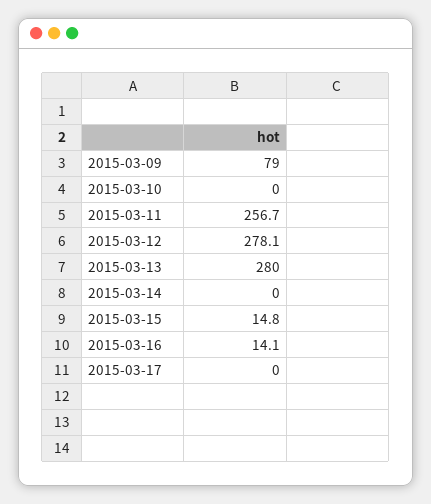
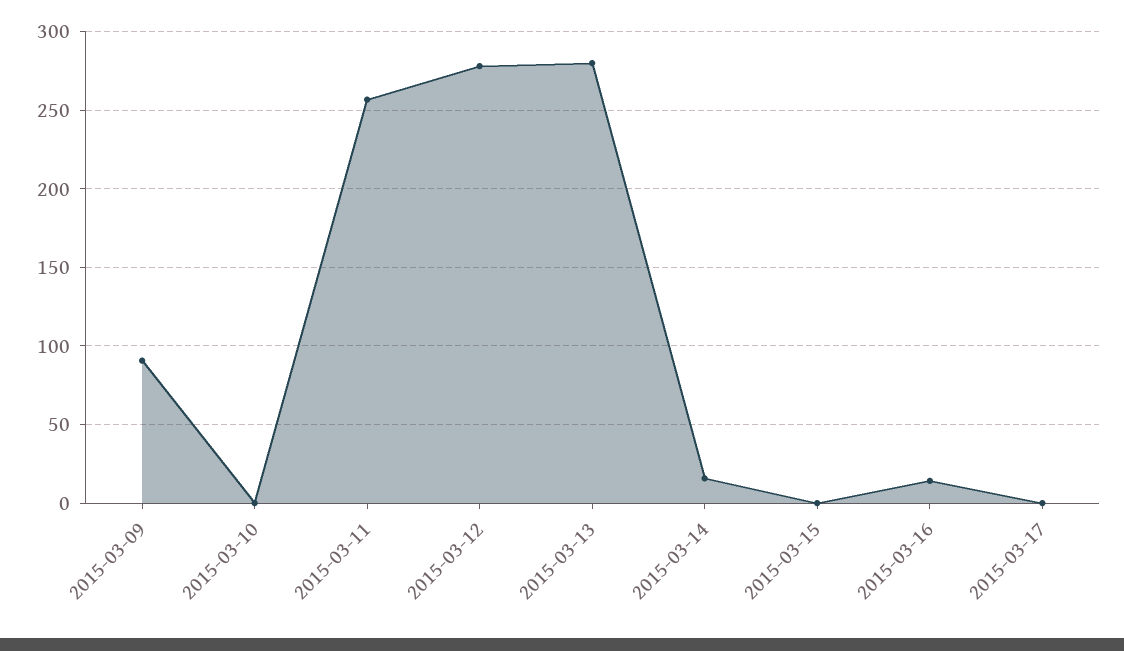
  {
-   "2015-03-09": 79,
+   "2015-03-09": 90,
    "2015-03-10": 0,
    "2015-03-11": 256.7,
    "2015-03-12": 278.1,
    "2015-03-13": 280,
-   "2015-03-14": 0,
+   "2015-03-14": 15,
-   "2015-03-15": 14.8,
+   "2015-03-15": 0,
    "2015-03-16": 14.1,
    "2015-03-17": 0
  }

